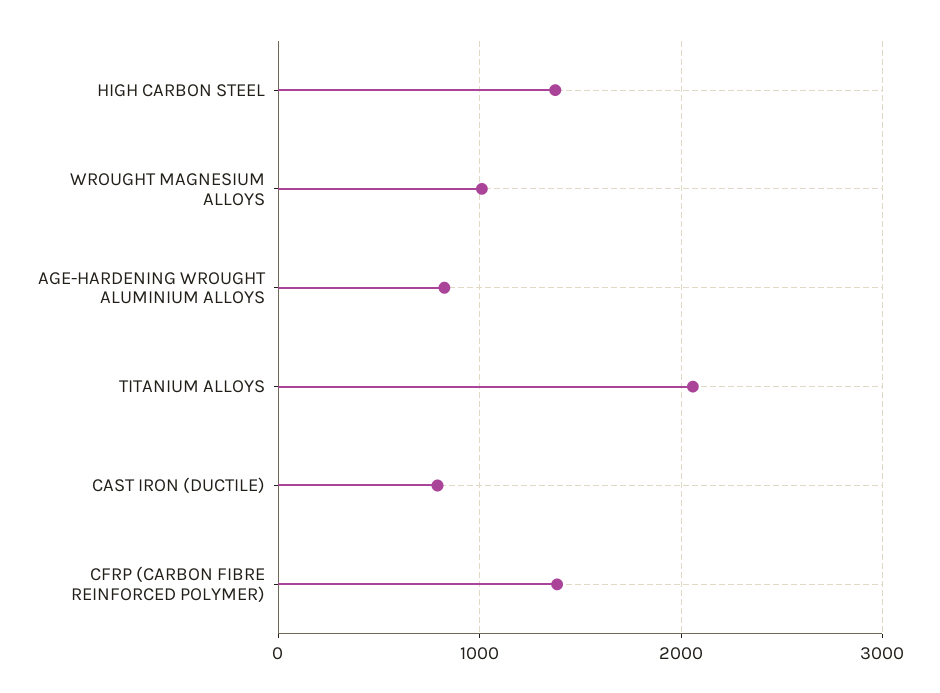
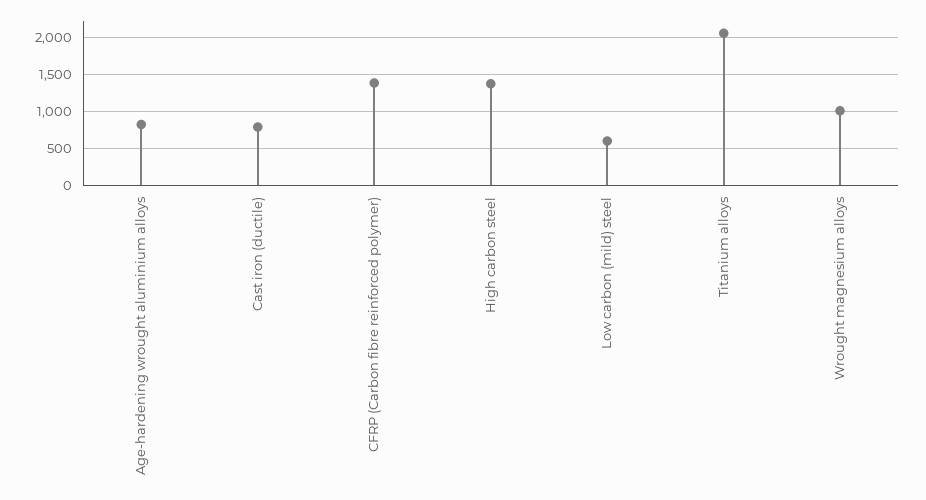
  {
    "HIGH CARBON STEEL": 1400,
    "WROUGHT MAGNESIUM ALLOYS": 1000,
    "AGE-HARDENING WROUGHT ALUMINIUM ALLOYS": 800,
    "TITANIUM ALLOYS": 2100,
    "CAST IRON (DUCTILE)": 800,
-   "CFRP (CARBON FIBRE REINFORCED POLYMER)": 1400
+   "CFRP (CARBON FIBRE REINFORCED POLYMER)": 1400,
+   "Low carbon (mild) steel": 600
  }

